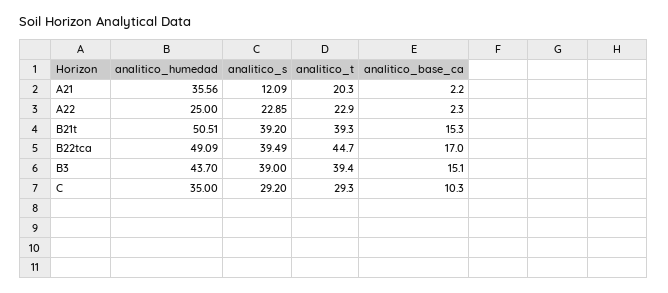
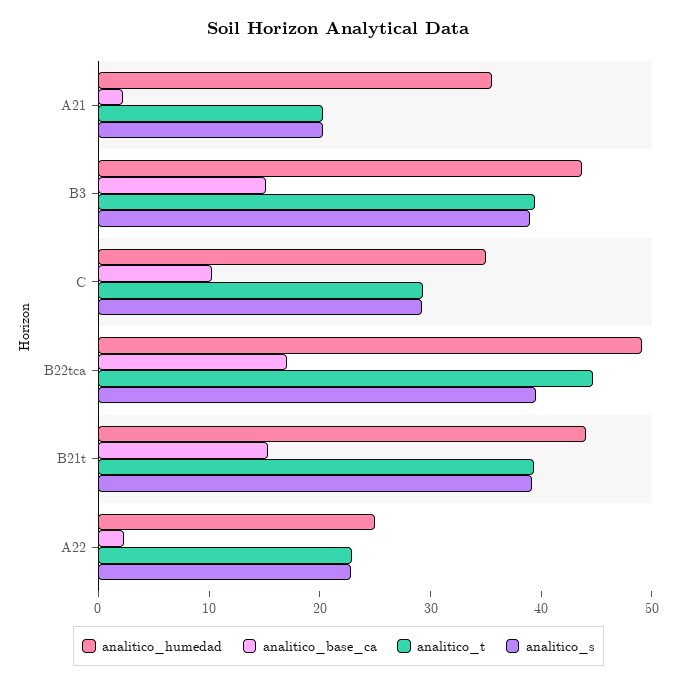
  {
    "analitico_humedad": {
      "A21": 35.56,
      "A22": 25,
-     "B21t": 50.51,
+     "B21t": 44,
      "B22tca": 49.09,
      "B3": 43.7,
      "C": 35
    },
    "analitico_s": {
-     "A21": 12.09,
+     "A21": 20,
      "A22": 22.85,
      "B21t": 39.2,
      "B22tca": 39.49,
      "B3": 39,
      "C": 29.2
    },
    "analitico_t": {
      "A21": 20.3,
      "A22": 22.9,
      "B21t": 39.3,
      "B22tca": 44.7,
      "B3": 39.4,
      "C": 29.3
    },
    "analitico_base_ca": {
      "A21": 2.2,
      "A22": 2.3,
      "B21t": 15.3,
      "B22tca": 17,
      "B3": 15.1,
      "C": 10.3
    }
  }

